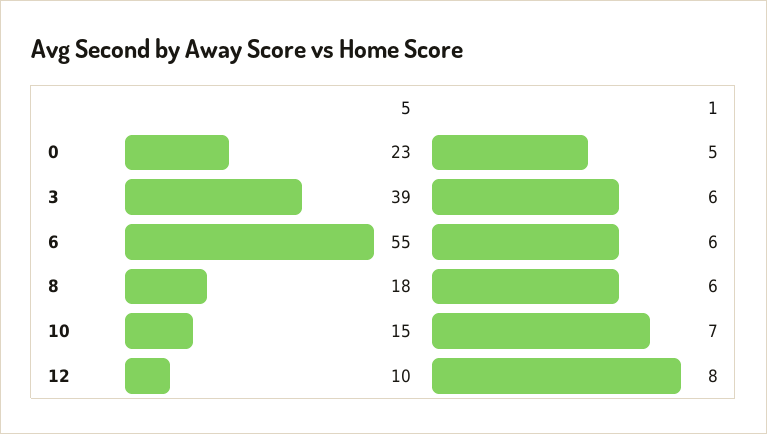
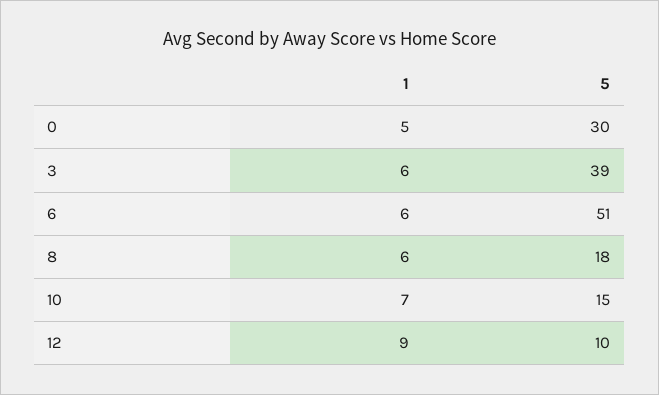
  {
    "5": {
-     "0": 23,
+     "0": 30,
      "3": 39,
-     "6": 55,
+     "6": 51,
      "8": 18,
      "10": 15,
      "12": 10
    },
    "1": {
      "0": 5,
      "3": 6,
      "6": 6,
      "8": 6,
      "10": 7,
-     "12": 8
+     "12": 9
    }
  }

